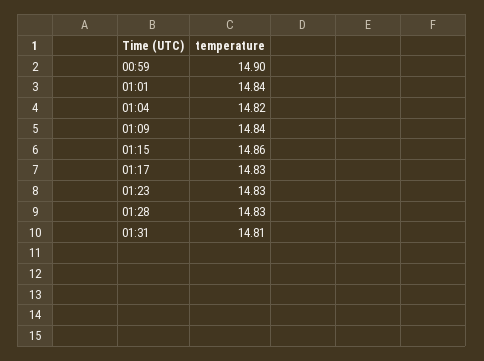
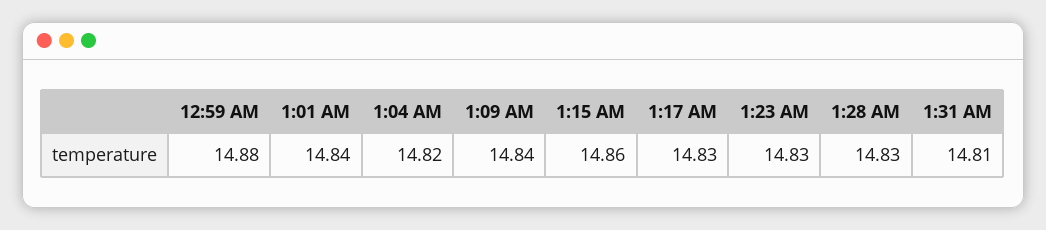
  {
-   "00:59": 14.9,
+   "00:59": 14.88,
    "01:01": 14.84,
    "01:04": 14.82,
    "01:09": 14.84,
    "01:15": 14.86,
    "01:17": 14.83,
    "01:23": 14.83,
    "01:28": 14.83,
    "01:31": 14.81
  }

